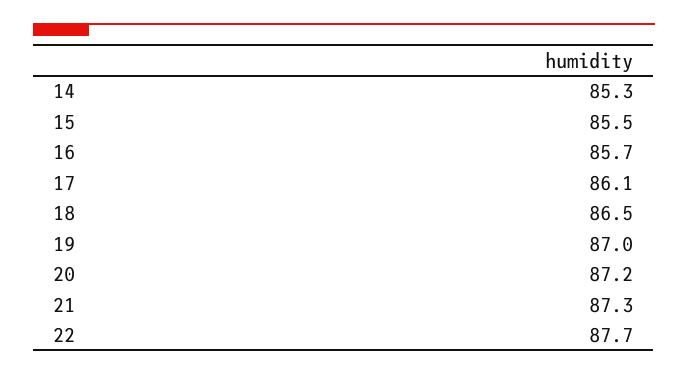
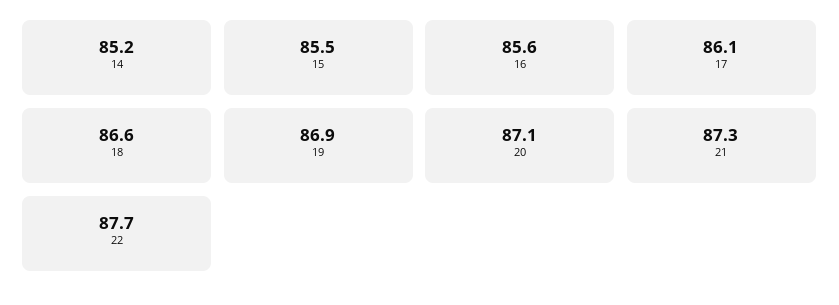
  {
-   "14": 85.3,
+   "14": 85.2,
    "15": 85.5,
-   "16": 85.7,
+   "16": 85.6,
    "17": 86.1,
-   "18": 86.5,
+   "18": 86.6,
-   "19": 87,
+   "19": 86.9,
-   "20": 87.2,
+   "20": 87.1,
    "21": 87.3,
    "22": 87.7
  }

